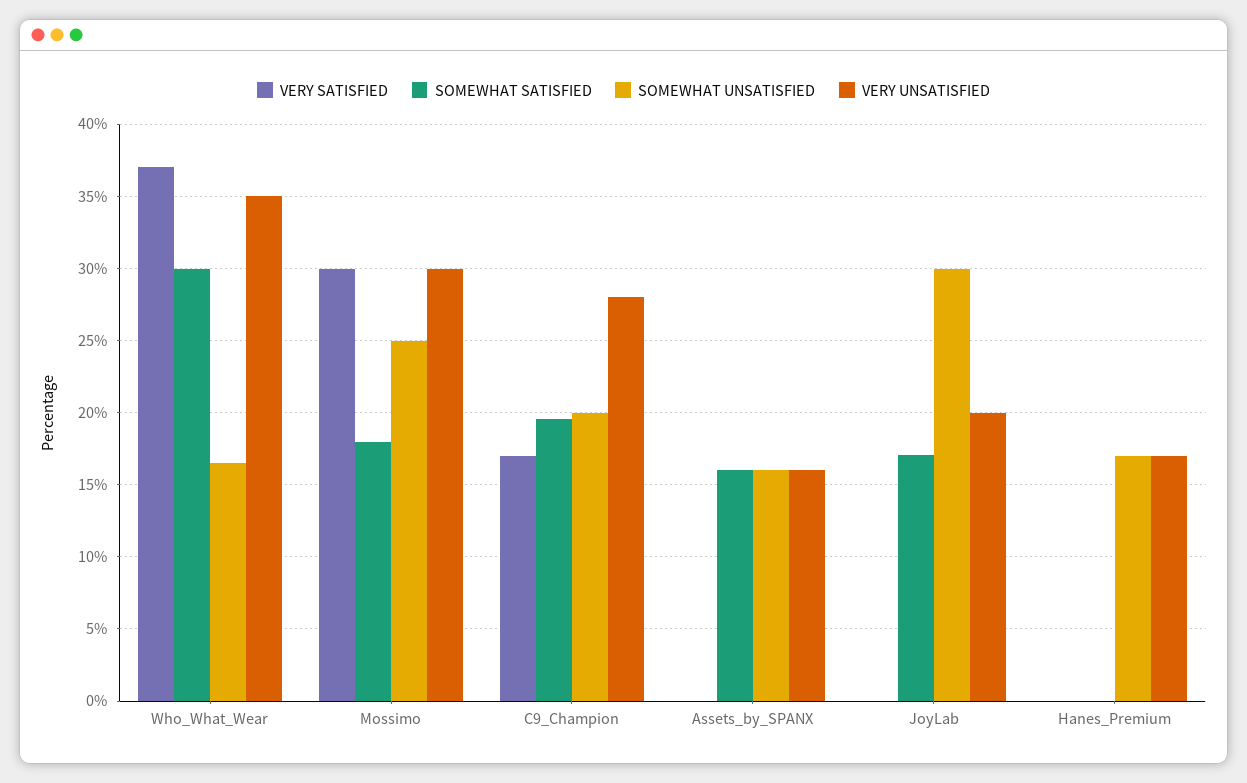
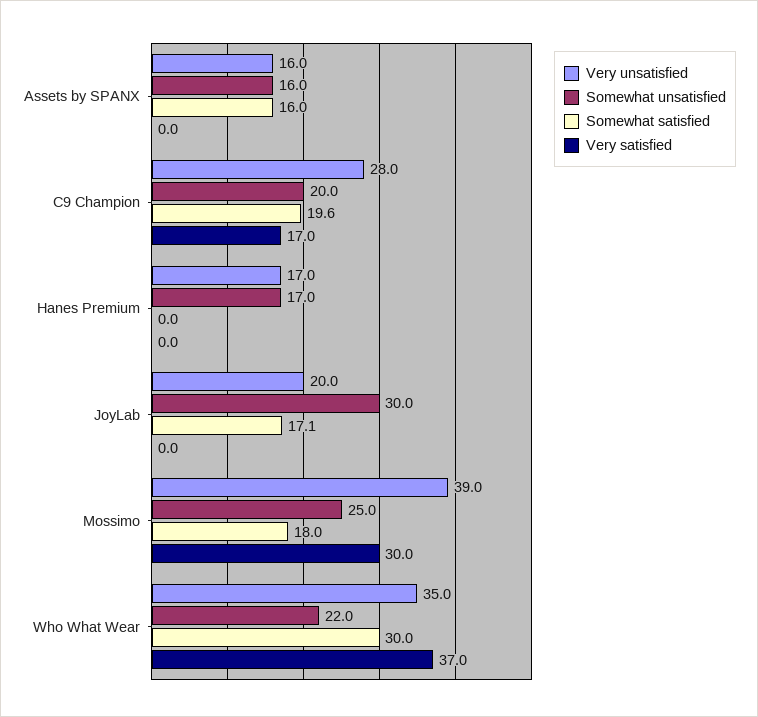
  {
    "VERY SATISFIED": {
      "Who_What_Wear": 37,
      "Mossimo": 30,
      "C9_Champion": 17,
      "Assets_by_SPANX": 0,
      "JoyLab": 0,
      "Hanes_Premium": 0
    },
    "SOMEWHAT SATISFIED": {
      "Who_What_Wear": 30,
      "Mossimo": 18,
      "C9_Champion": 19.6,
      "Assets_by_SPANX": 16,
      "JoyLab": 17.1,
      "Hanes_Premium": 0
    },
    "SOMEWHAT UNSATISFIED": {
-     "Who_What_Wear": 16.5,
+     "Who_What_Wear": 22,
      "Mossimo": 25,
      "C9_Champion": 20,
      "Assets_by_SPANX": 16,
      "JoyLab": 30,
      "Hanes_Premium": 17
    },
    "VERY UNSATISFIED": {
      "Who_What_Wear": 35,
-     "Mossimo": 30,
+     "Mossimo": 39,
      "C9_Champion": 28,
      "Assets_by_SPANX": 16,
      "JoyLab": 20,
      "Hanes_Premium": 17
    }
  }

